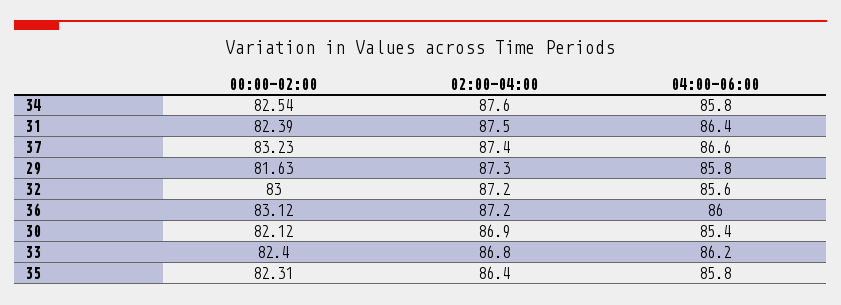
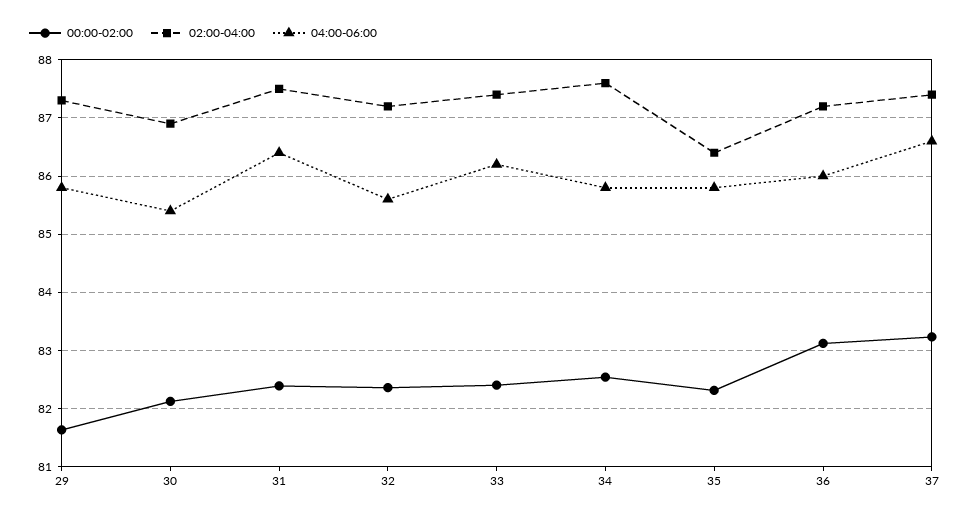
  {
    "00:00-02:00": {
      "34": 82.54,
      "31": 82.39,
      "37": 83.23,
      "29": 81.63,
-     "32": 83,
+     "32": 82.4,
      "36": 83.12,
      "30": 82.12,
      "33": 82.4,
      "35": 82.31
    },
    "02:00-04:00": {
      "34": 87.6,
      "31": 87.5,
      "37": 87.4,
      "29": 87.3,
      "32": 87.2,
      "36": 87.2,
      "30": 86.9,
-     "33": 86.8,
+     "33": 87.4,
      "35": 86.4
    },
    "04:00-06:00": {
      "34": 85.8,
      "31": 86.4,
      "37": 86.6,
      "29": 85.8,
      "32": 85.6,
      "36": 86,
      "30": 85.4,
      "33": 86.2,
      "35": 85.8
    }
  }

